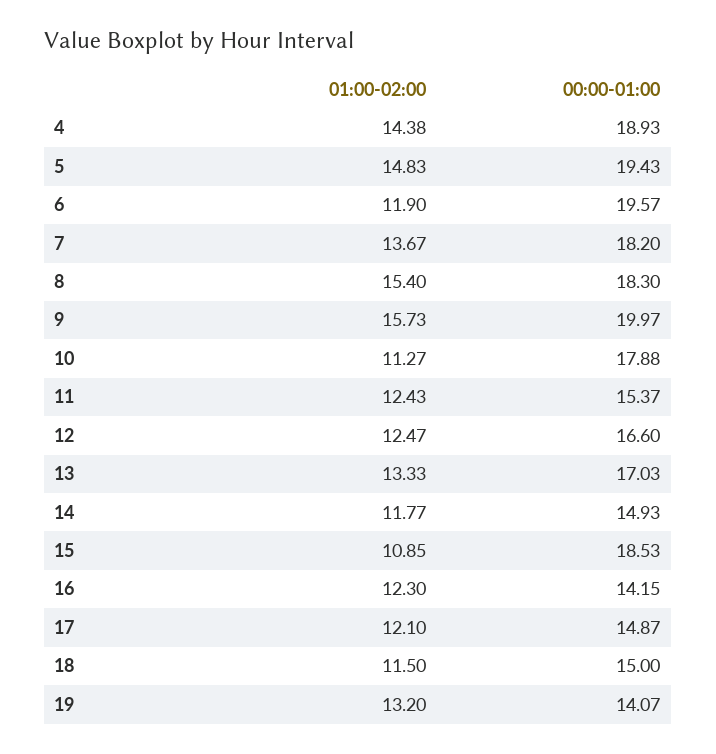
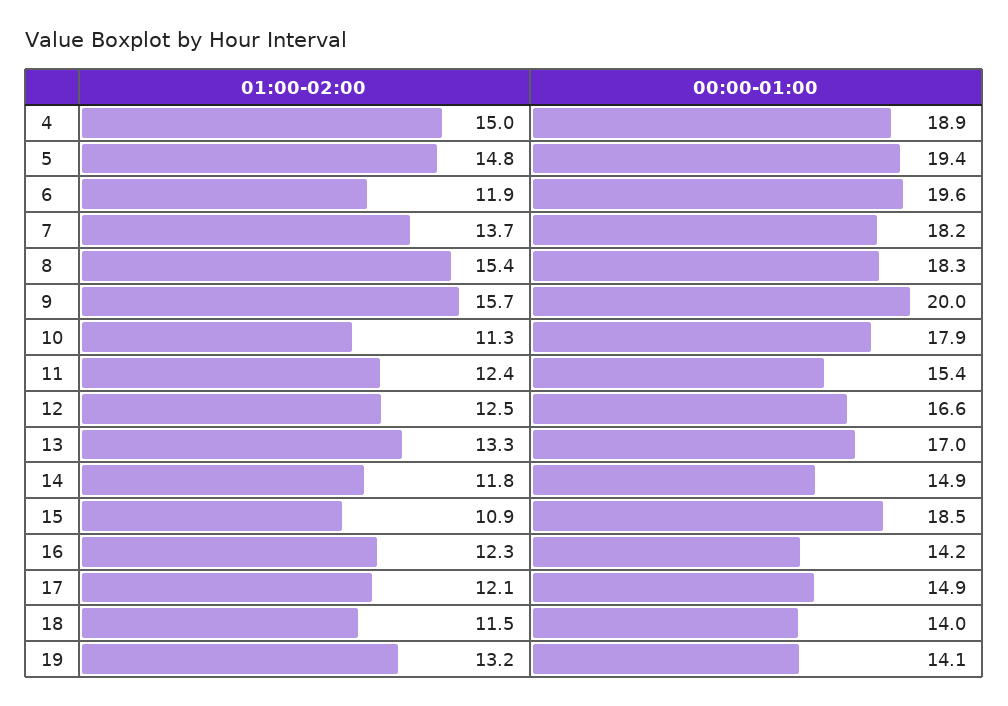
  {
    "01:00-02:00": {
-     "4": 14.38,
+     "4": 15,
      "5": 14.83,
      "6": 11.9,
      "7": 13.67,
      "8": 15.4,
      "9": 15.73,
      "10": 11.27,
      "11": 12.43,
      "12": 12.47,
      "13": 13.33,
      "14": 11.77,
      "15": 10.85,
      "16": 12.3,
      "17": 12.1,
      "18": 11.5,
      "19": 13.2
    },
    "00:00-01:00": {
      "4": 18.93,
      "5": 19.43,
      "6": 19.57,
      "7": 18.2,
      "8": 18.3,
      "9": 19.97,
      "10": 17.88,
      "11": 15.37,
      "12": 16.6,
      "13": 17.03,
      "14": 14.93,
      "15": 18.53,
      "16": 14.15,
      "17": 14.87,
-     "18": 15,
+     "18": 14,
      "19": 14.07
    }
  }

